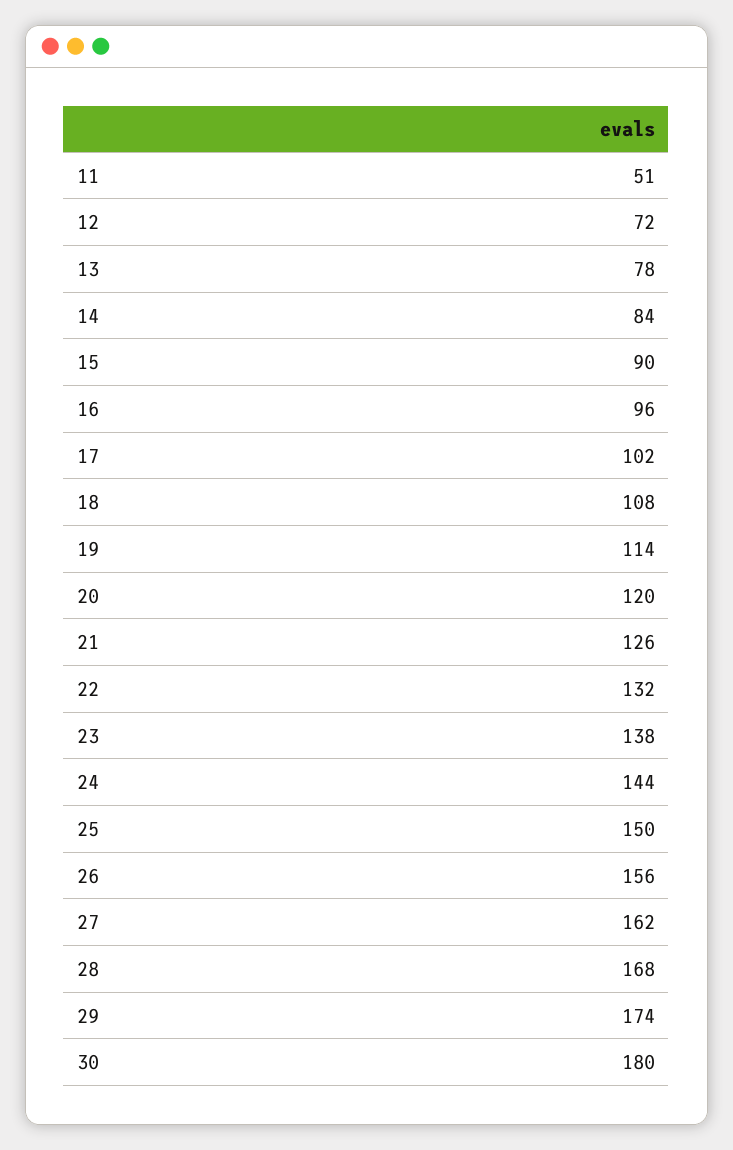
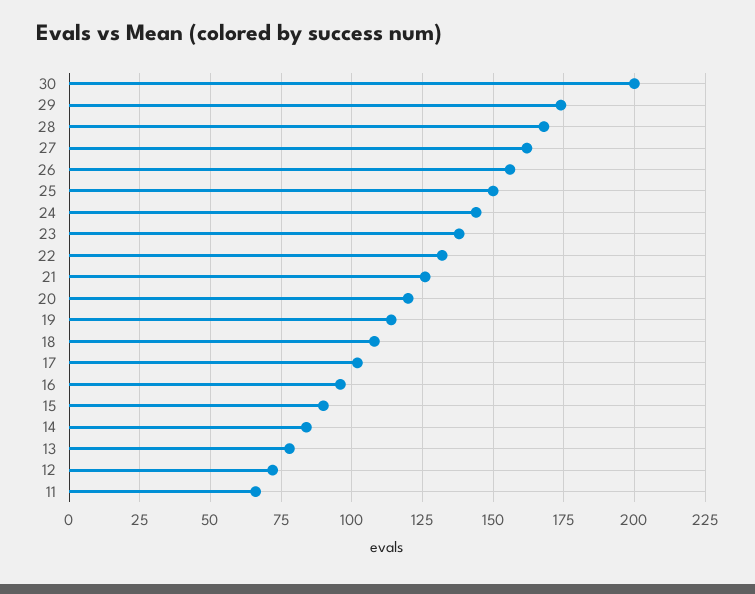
  {
-   "11": 51,
+   "11": 65,
    "12": 72,
    "13": 78,
    "14": 84,
    "15": 90,
    "16": 96,
    "17": 102,
    "18": 108,
    "19": 114,
    "20": 120,
    "21": 126,
    "22": 132,
    "23": 138,
    "24": 144,
    "25": 150,
    "26": 156,
    "27": 162,
    "28": 168,
    "29": 174,
-   "30": 180
+   "30": 200
  }

